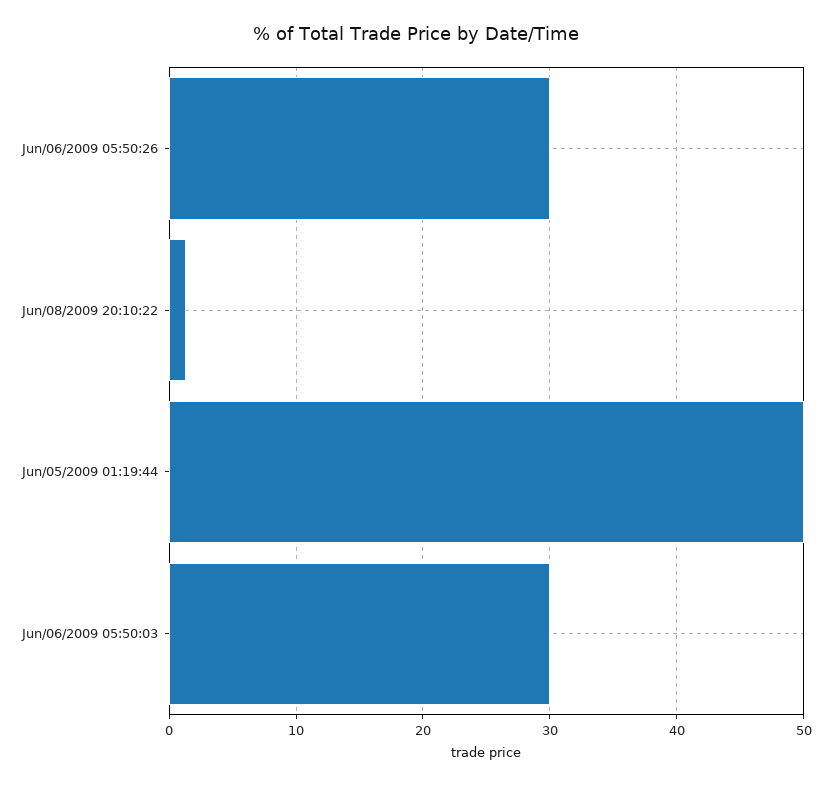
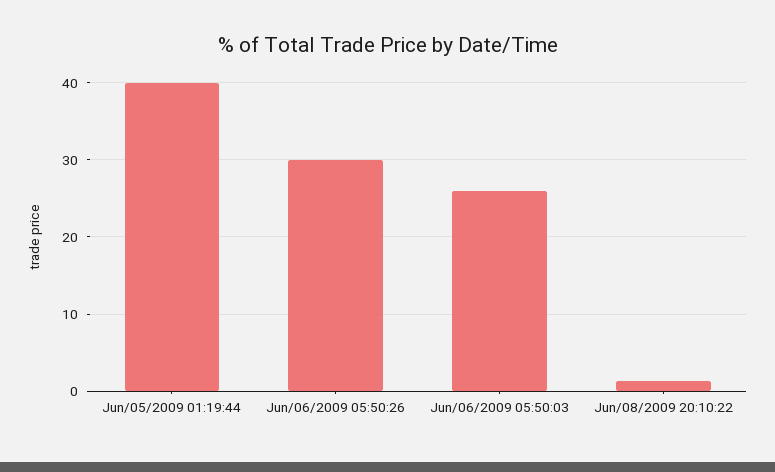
  {
    "Jun/06/2009 05:50:26": 30,
    "Jun/08/2009 20:10:22": 1,
-   "Jun/05/2009 01:19:44": 50,
+   "Jun/05/2009 01:19:44": 40,
-   "Jun/06/2009 05:50:03": 30
+   "Jun/06/2009 05:50:03": 26
  }

